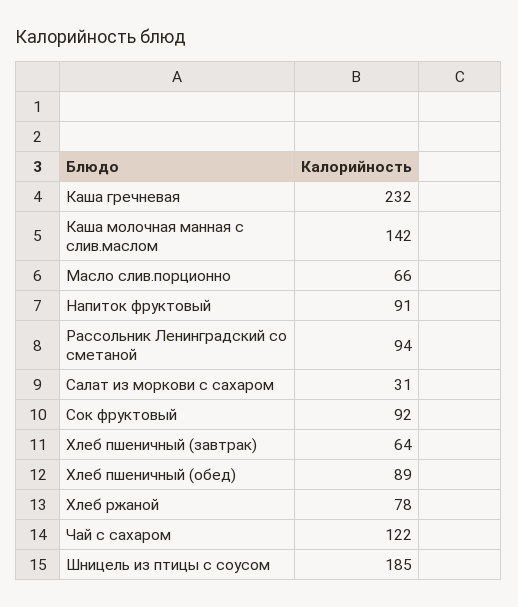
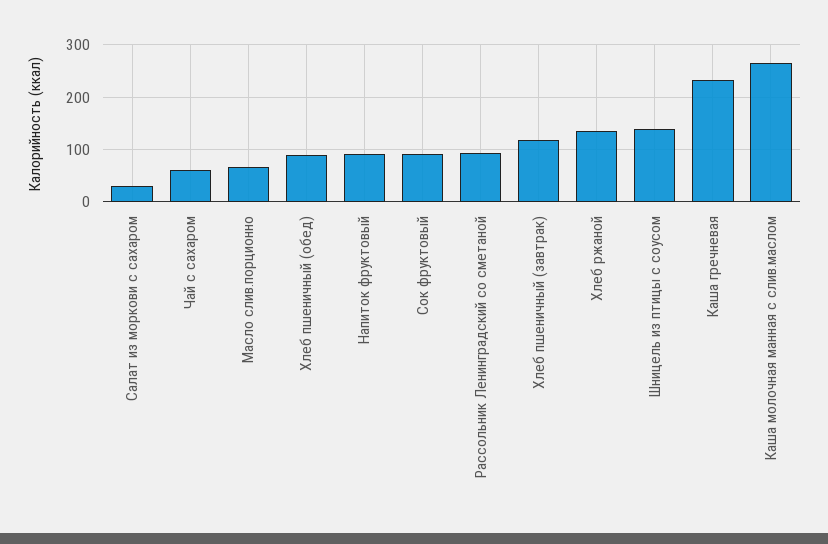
  {
    "Каша гречневая": 232,
-   "Каша молочная манная с слив.маслом": 142,
+   "Каша молочная манная с слив.маслом": 260,
    "Масло слив.порционно": 66,
    "Напиток фруктовый": 91,
    "Рассольник Ленинградский со сметаной": 94,
    "Салат из моркови с сахаром": 31,
    "Сок фруктовый": 92,
-   "Хлеб пшеничный (завтрак)": 64,
+   "Хлеб пшеничный (завтрак)": 120,
    "Хлеб пшеничный (обед)": 89,
-   "Хлеб ржаной": 78,
+   "Хлеб ржаной": 140,
-   "Чай с сахаром": 122,
+   "Чай с сахаром": 60,
-   "Шницель из птицы с соусом": 185
+   "Шницель из птицы с соусом": 140
  }

